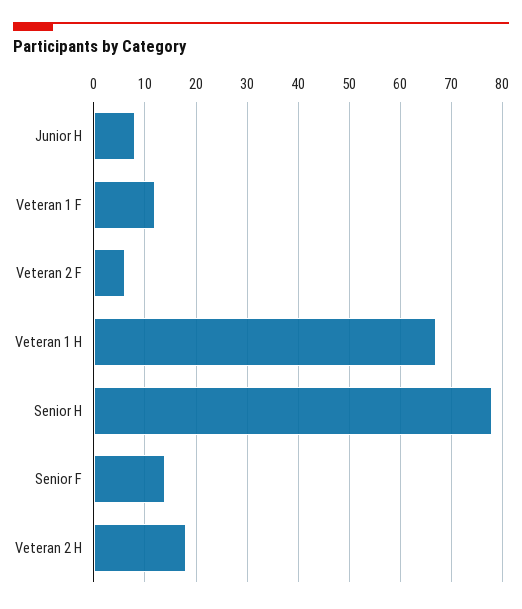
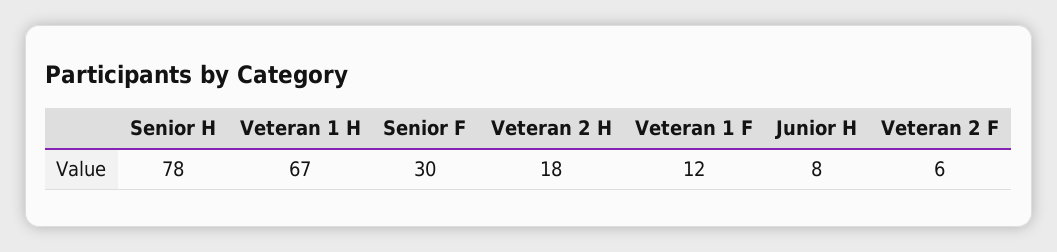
  {
    "Junior H": 8,
    "Veteran 1 F": 12,
    "Veteran 2 F": 6,
    "Veteran 1 H": 67,
    "Senior H": 78,
-   "Senior F": 15,
+   "Senior F": 30,
    "Veteran 2 H": 18
  }

